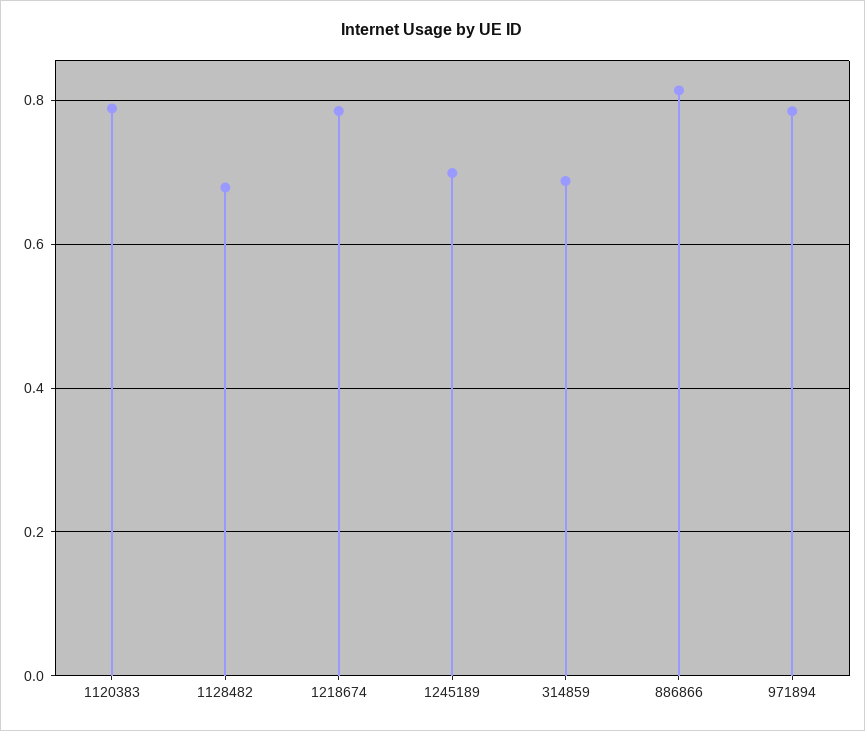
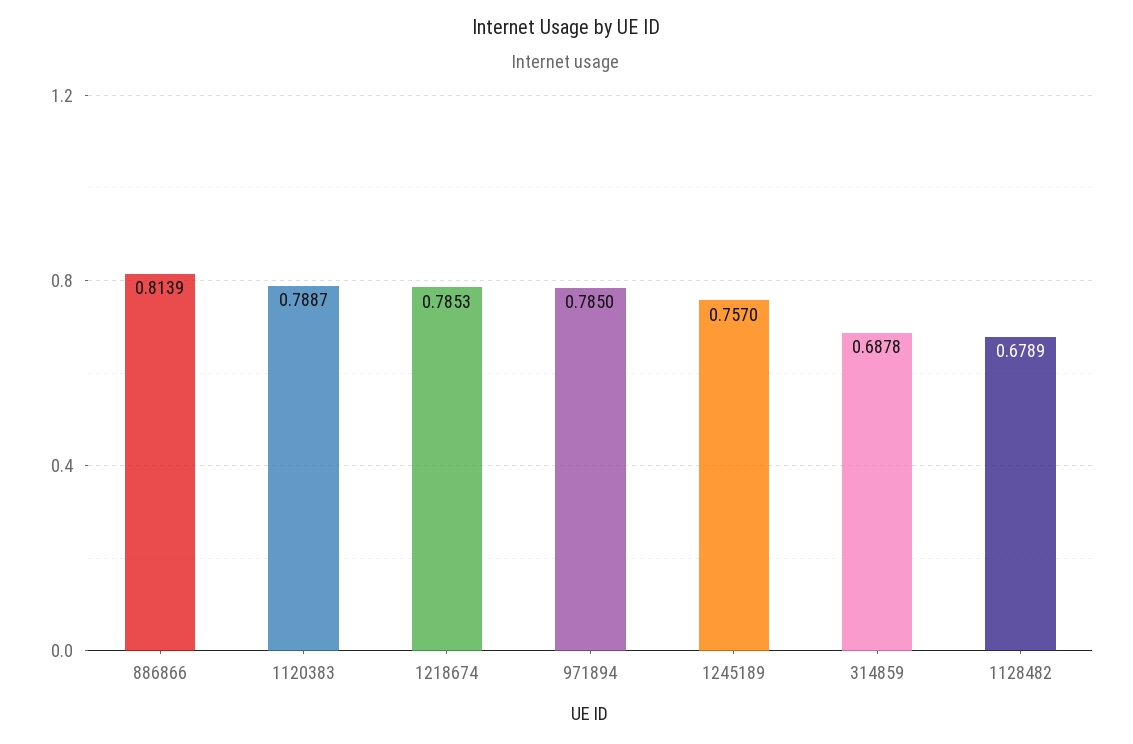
  {
    "1120383": 0.7887,
    "1128482": 0.6789,
    "1218674": 0.7853,
-   "1245189": 0.7,
+   "1245189": 0.757,
    "314859": 0.6878,
    "886866": 0.8139,
    "971894": 0.785
  }

